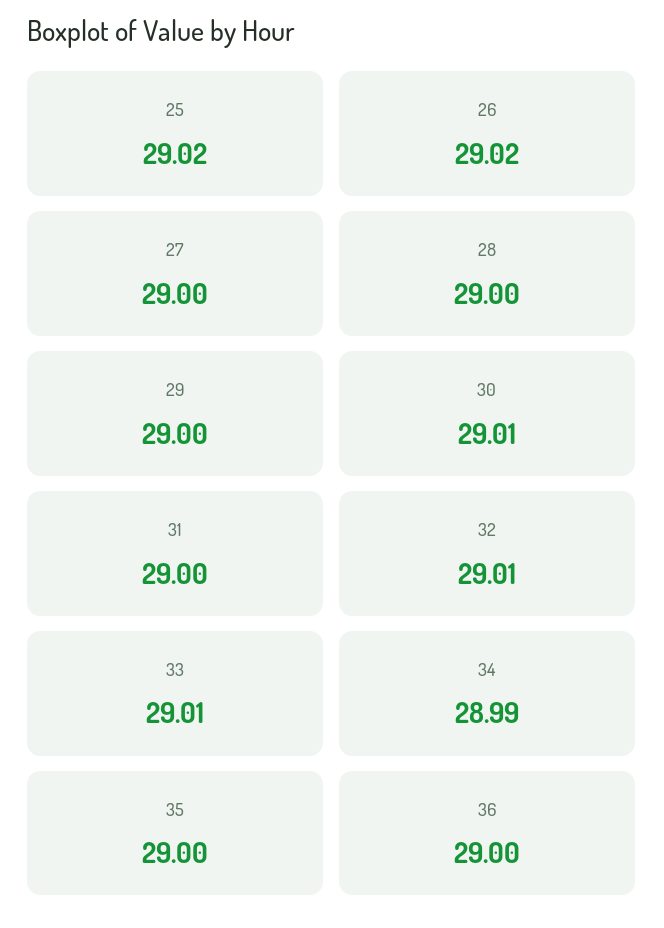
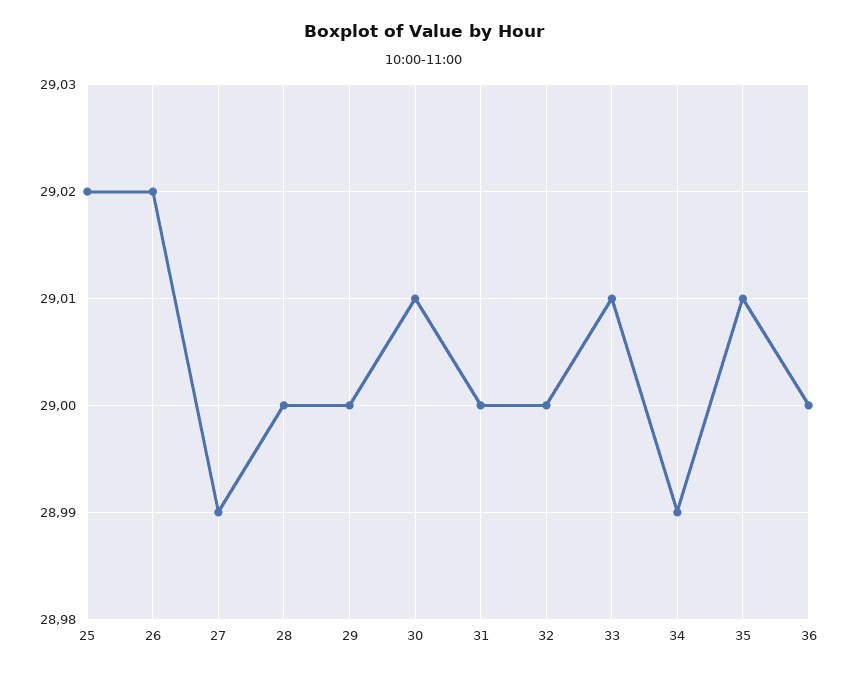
  {
    "25": 29.02,
    "26": 29.02,
-   "27": 29,
+   "27": 28.99,
    "28": 29,
    "29": 29,
    "30": 29.01,
    "31": 29,
-   "32": 29.01,
+   "32": 29,
    "33": 29.01,
    "34": 28.99,
-   "35": 29,
+   "35": 29.01,
    "36": 29
  }

